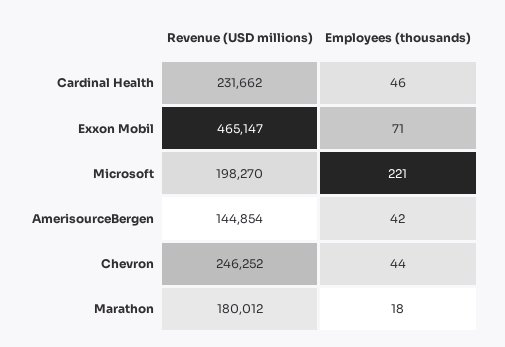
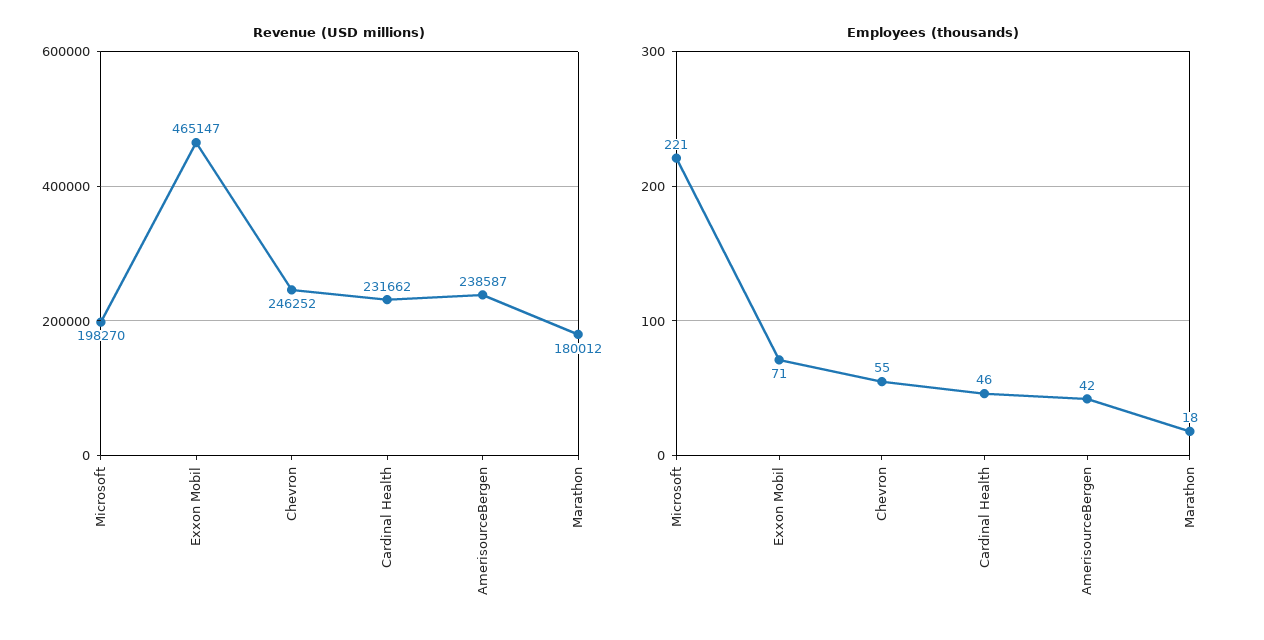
  {
    "Revenue (USD millions)": {
      "Cardinal Health": 231662,
      "Exxon Mobil": 465147,
      "Microsoft": 198270,
-     "AmerisourceBergen": 144854,
+     "AmerisourceBergen": 238587,
      "Chevron": 246252,
      "Marathon": 180012
    },
    "Employees (thousands)": {
      "Cardinal Health": 46,
      "Exxon Mobil": 71,
      "Microsoft": 221,
      "AmerisourceBergen": 42,
-     "Chevron": 44,
+     "Chevron": 55,
      "Marathon": 18
    }
  }

